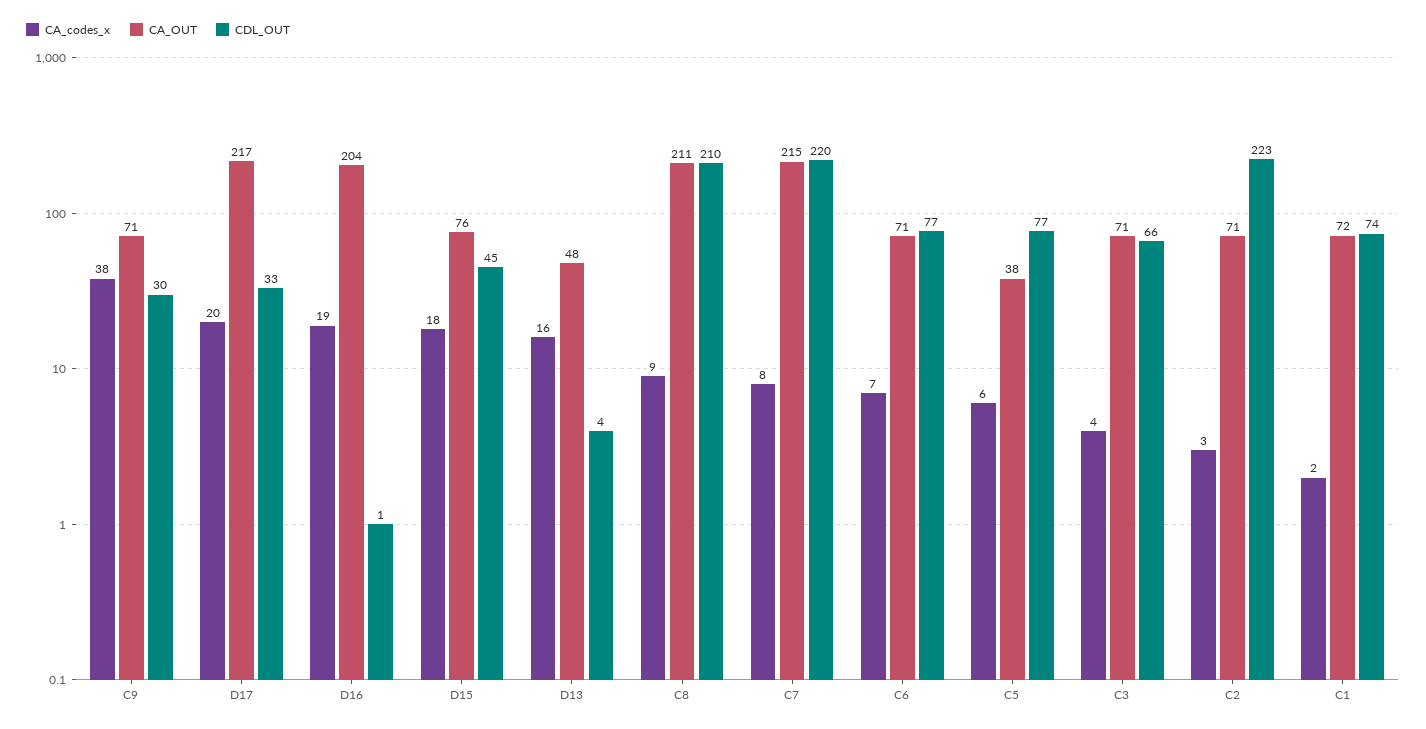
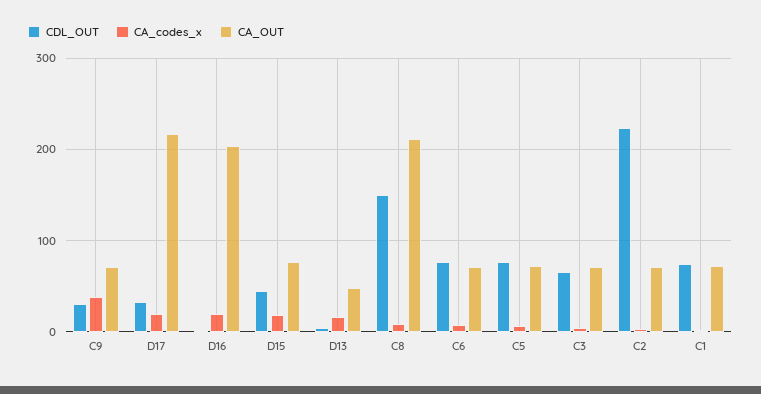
  {
    "CA_codes_x": {
      "C9": 38,
      "D17": 20,
      "D16": 19,
      "D15": 18,
      "D13": 16,
      "C8": 9,
-     "C7": 8,
      "C6": 7,
      "C5": 6,
      "C3": 4,
      "C2": 3,
      "C1": 2
    },
    "CA_OUT": {
      "C9": 71,
      "D17": 217,
      "D16": 204,
      "D15": 76,
      "D13": 48,
      "C8": 211,
-     "C7": 215,
      "C6": 71,
-     "C5": 38,
+     "C5": 70,
      "C3": 71,
      "C2": 71,
      "C1": 72
    },
    "CDL_OUT": {
      "C9": 30,
      "D17": 33,
      "D16": 1,
      "D15": 45,
      "D13": 4,
-     "C8": 210,
+     "C8": 150,
-     "C7": 220,
      "C6": 77,
      "C5": 77,
      "C3": 66,
      "C2": 223,
      "C1": 74
    }
  }

